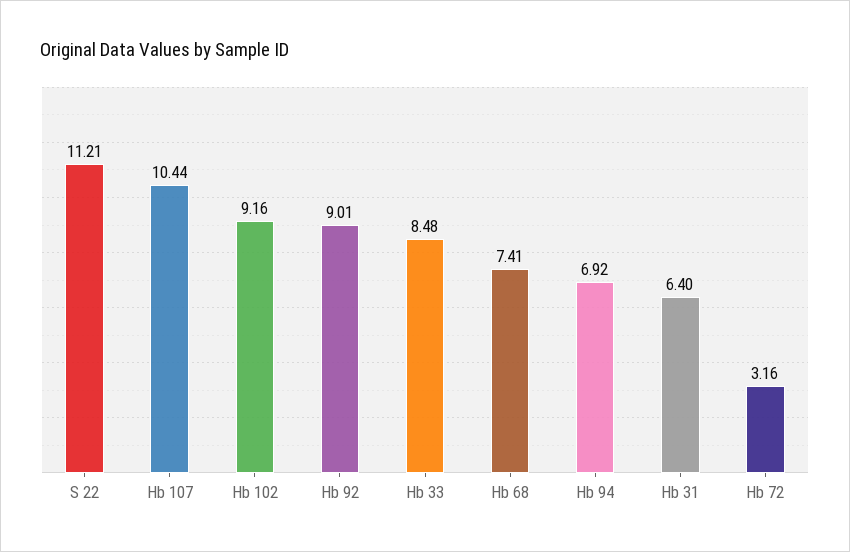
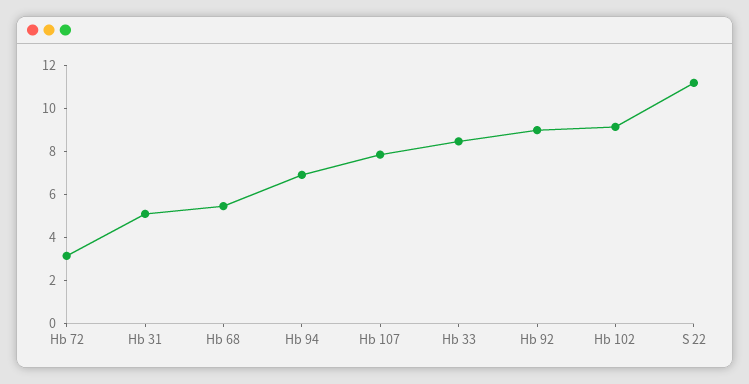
  {
    "S 22": 11.21,
-   "Hb 107": 10.44,
+   "Hb 107": 8,
    "Hb 102": 9.16,
    "Hb 92": 9.01,
    "Hb 33": 8.48,
-   "Hb 68": 7.41,
+   "Hb 68": 5.5,
    "Hb 94": 6.92,
-   "Hb 31": 6.4,
+   "Hb 31": 5,
    "Hb 72": 3.16
  }

